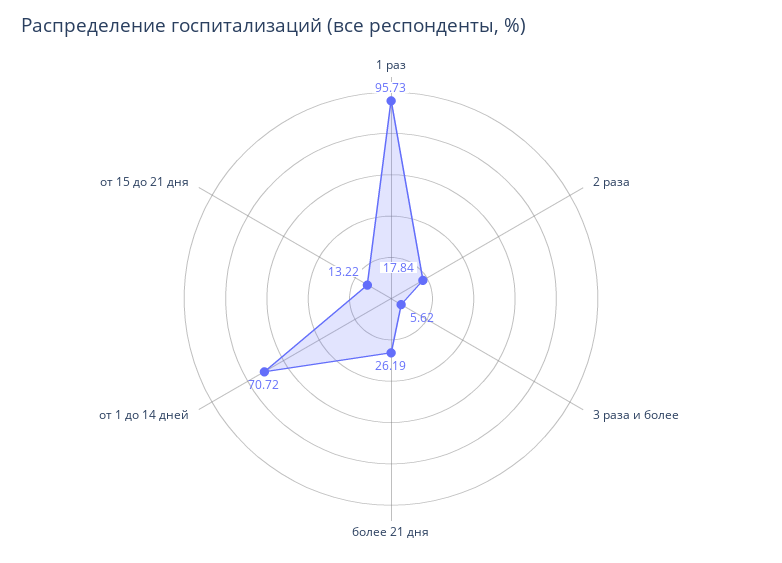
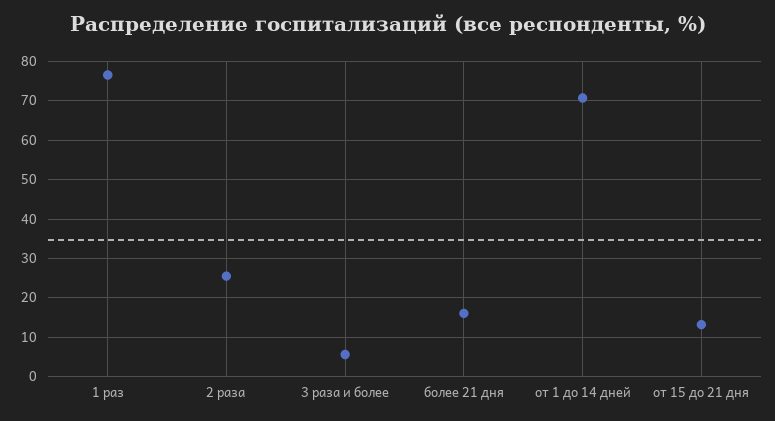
  {
-   "1 раз": 95.73,
+   "1 раз": 76,
-   "2 раза": 17.84,
+   "2 раза": 26,
    "3 раза и более": 5.62,
-   "более 21 дня": 26.19,
+   "более 21 дня": 16,
    "от 1 до 14 дней": 70.72,
    "от 15 до 21 дня": 13.22
  }

